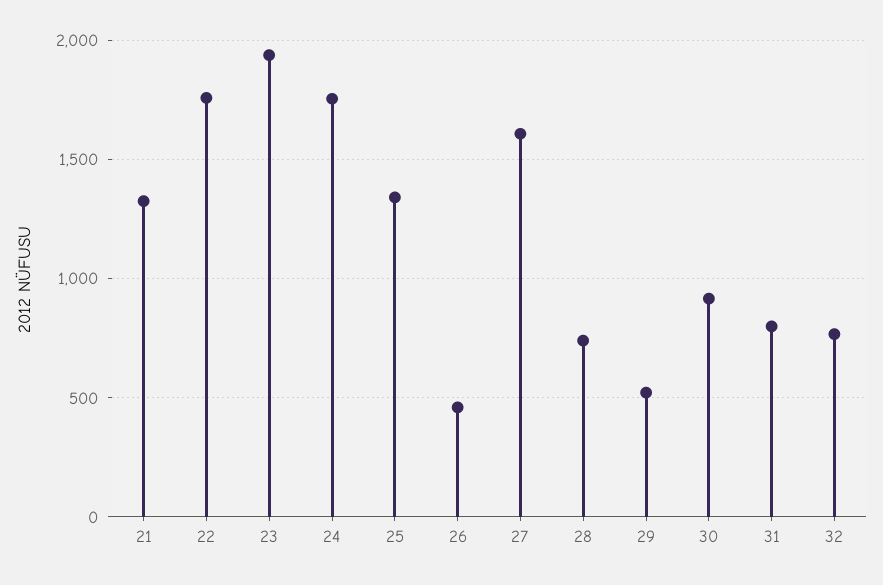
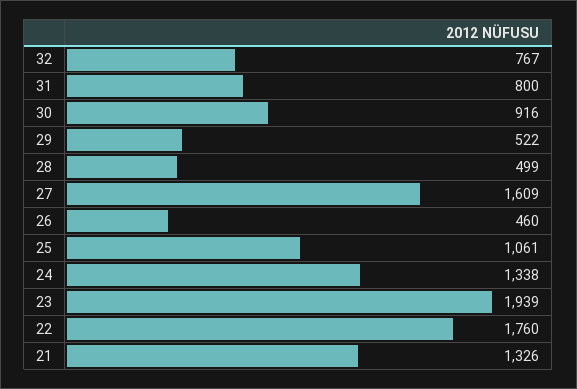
  {
    "21": 1326,
    "22": 1760,
    "23": 1939,
-   "24": 1750,
+   "24": 1338,
-   "25": 1350,
+   "25": 1061,
    "26": 460,
    "27": 1609,
-   "28": 750,
+   "28": 499,
    "29": 522,
    "30": 916,
    "31": 800,
    "32": 767
  }

